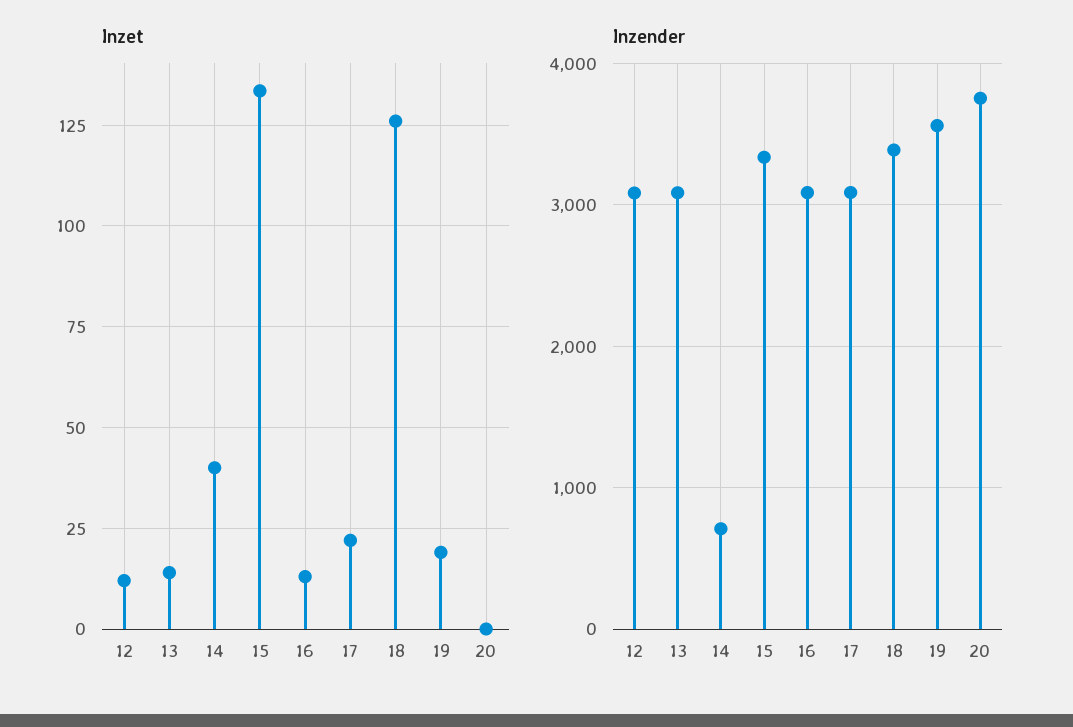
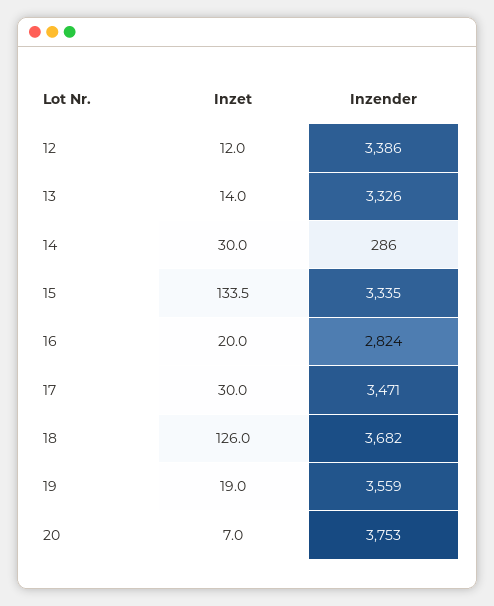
  {
    "Inzet": {
      "12": 12,
      "13": 14,
-     "14": 40,
+     "14": 30,
      "15": 133.5,
-     "16": 12.5,
+     "16": 20,
-     "17": 22.5,
+     "17": 30,
      "18": 126,
      "19": 19,
-     "20": 0
+     "20": 7
    },
    "Inzender": {
-     "12": 3100,
+     "12": 3386,
-     "13": 3100,
+     "13": 3326,
-     "14": 700,
+     "14": 286,
      "15": 3335,
-     "16": 3100,
+     "16": 2824,
-     "17": 3100,
+     "17": 3471,
-     "18": 3400,
+     "18": 3682,
      "19": 3559,
      "20": 3753
    }
  }

